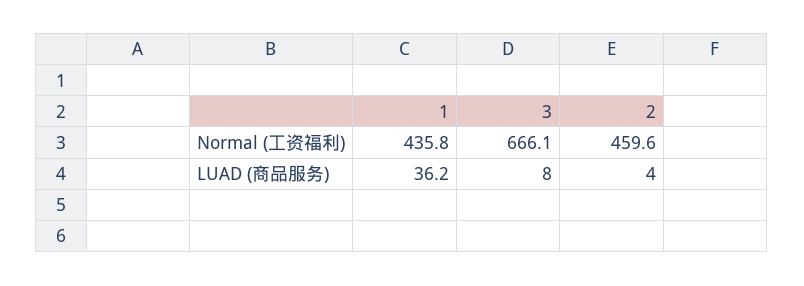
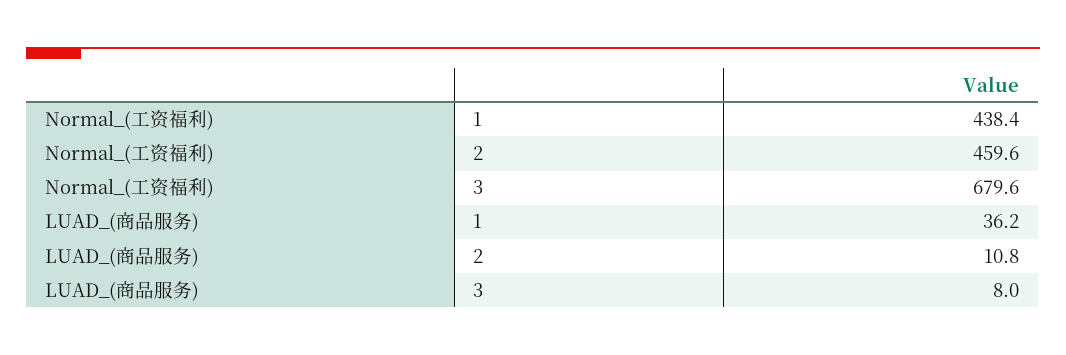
  {
    "1": {
-     "Normal (工资福利)": 435.8,
+     "Normal (工资福利)": 438.4,
      "LUAD (商品服务)": 36.2
    },
    "3": {
-     "Normal (工资福利)": 666.1,
+     "Normal (工资福利)": 679.6,
      "LUAD (商品服务)": 8
    },
    "2": {
      "Normal (工资福利)": 459.6,
-     "LUAD (商品服务)": 4
+     "LUAD (商品服务)": 10.8
    }
  }

